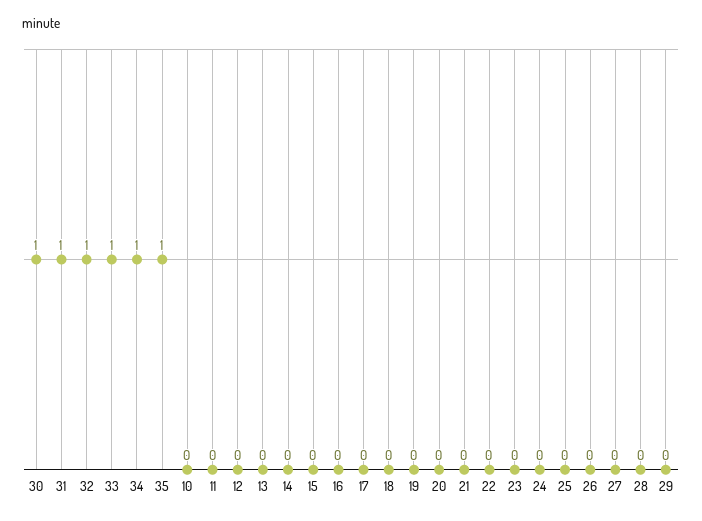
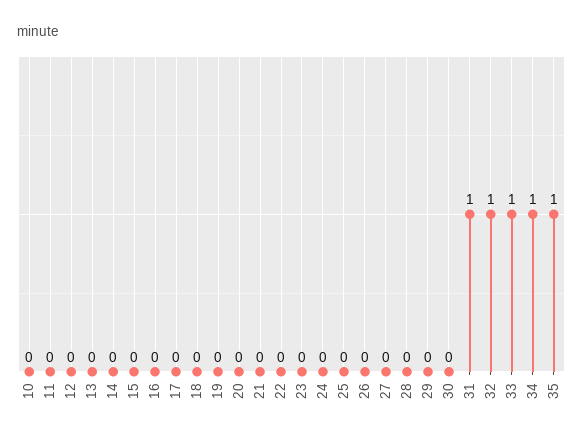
  {
-   "30": 1,
+   "30": 0,
    "31": 1,
    "32": 1,
    "33": 1,
    "34": 1,
    "35": 1,
    "10": 0,
    "11": 0,
    "12": 0,
    "13": 0,
    "14": 0,
    "15": 0,
    "16": 0,
    "17": 0,
    "18": 0,
    "19": 0,
    "20": 0,
    "21": 0,
    "22": 0,
    "23": 0,
    "24": 0,
    "25": 0,
    "26": 0,
    "27": 0,
    "28": 0,
    "29": 0
  }

